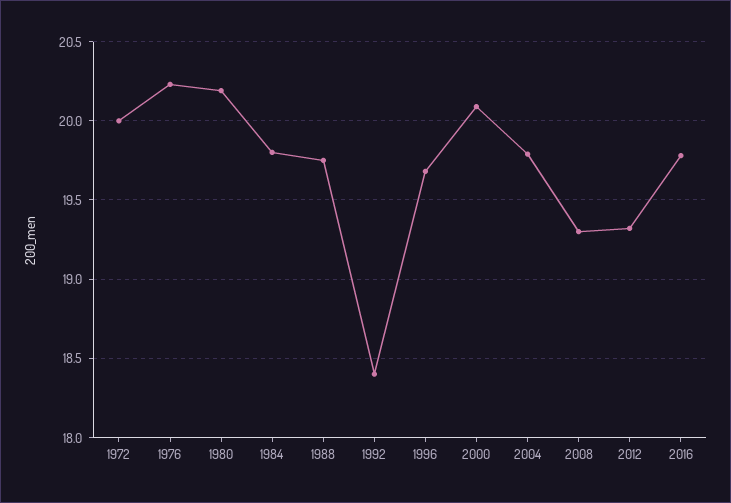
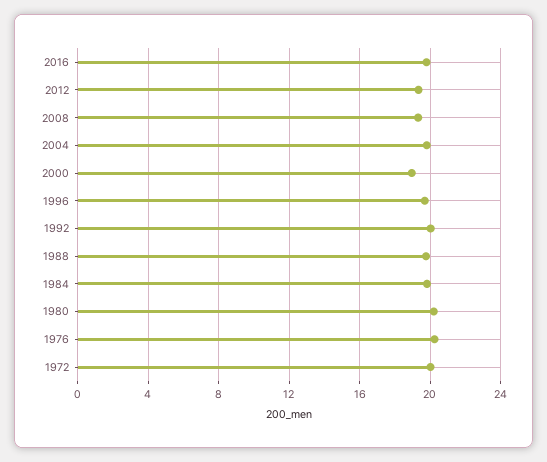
  {
    "1972": 20,
    "1976": 20.25,
    "1980": 20.2,
    "1984": 19.8,
    "1988": 19.75,
-   "1992": 18.4,
+   "1992": 20,
    "1996": 19.7,
-   "2000": 20.1,
+   "2000": 19,
    "2004": 19.8,
    "2008": 19.3,
    "2012": 19.3,
    "2016": 19.8
  }

